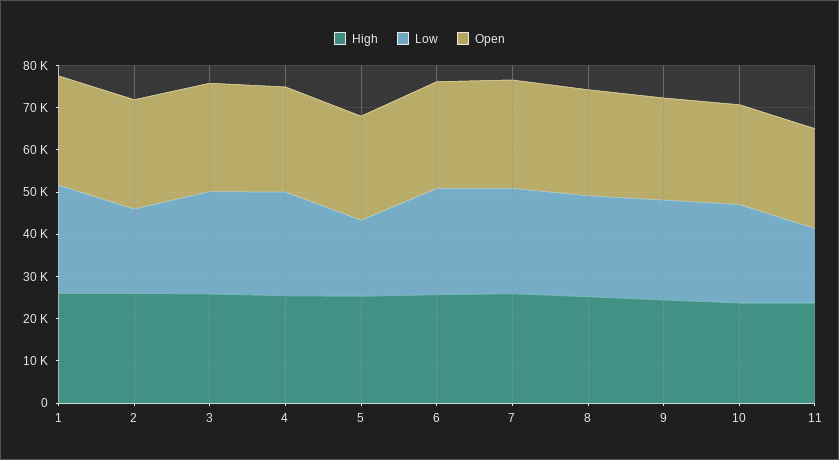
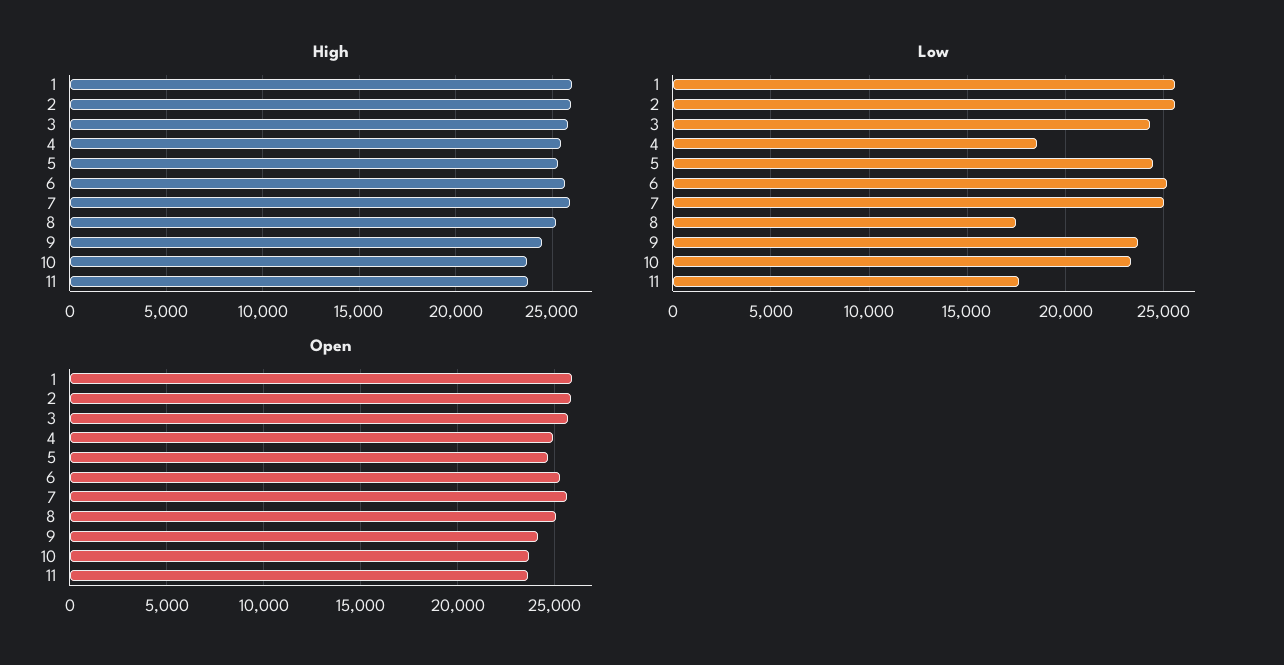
  {
    "High": {
      "1": 26000,
      "2": 26000,
      "3": 26000,
      "4": 25500,
      "5": 25500,
      "6": 25500,
      "7": 26000,
      "8": 25000,
      "9": 24500,
      "10": 23500,
      "11": 24000
    },
    "Low": {
      "1": 25500,
-     "2": 20000,
+     "2": 25500,
      "3": 24500,
-     "4": 24000,
+     "4": 18500,
-     "5": 18000,
+     "5": 24500,
      "6": 25000,
      "7": 25000,
-     "8": 24000,
+     "8": 17500,
      "9": 23500,
      "10": 23500,
      "11": 17500
    },
    "Open": {
      "1": 26000,
      "2": 26000,
      "3": 25500,
      "4": 25000,
      "5": 24500,
      "6": 25500,
      "7": 25500,
      "8": 25000,
      "9": 24000,
      "10": 23500,
      "11": 23500
    }
  }

